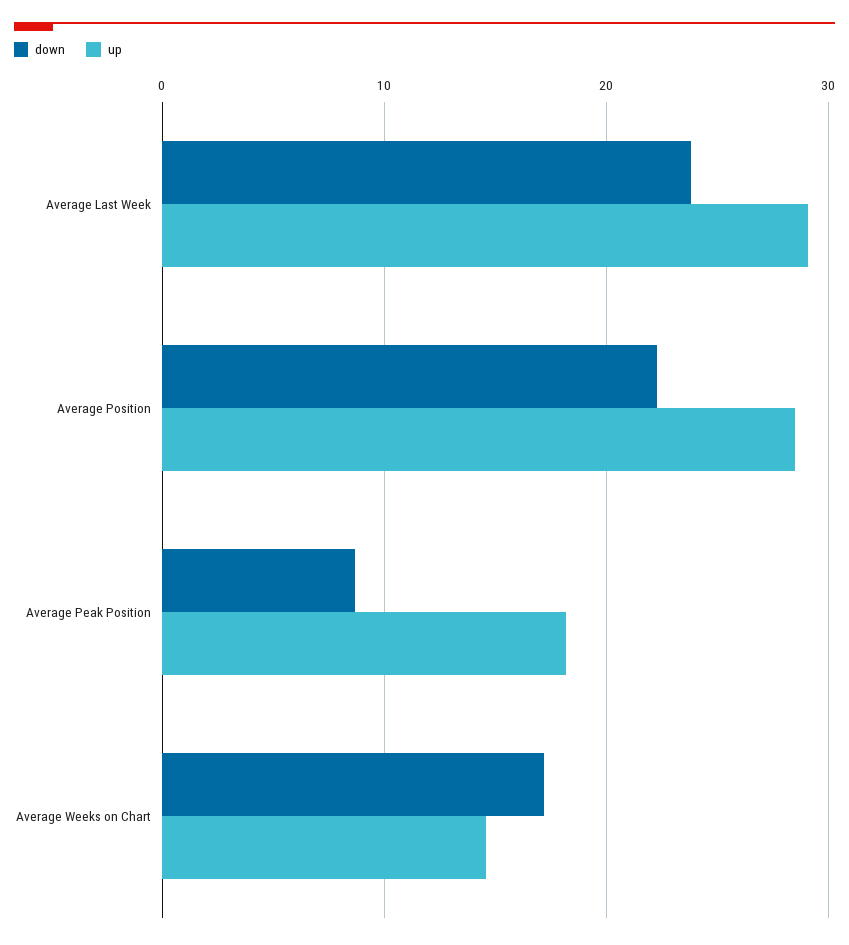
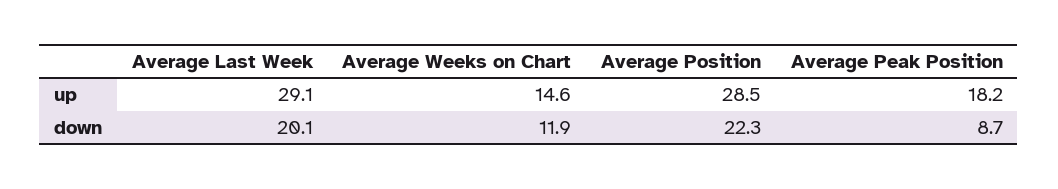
  {
    "down": {
-     "Average Last Week": 24,
+     "Average Last Week": 20.1,
      "Average Position": 22.3,
      "Average Peak Position": 8.7,
-     "Average Weeks on Chart": 17
+     "Average Weeks on Chart": 11.9
    },
    "up": {
      "Average Last Week": 29.1,
      "Average Position": 28.5,
      "Average Peak Position": 18.2,
      "Average Weeks on Chart": 14.6
    }
  }

